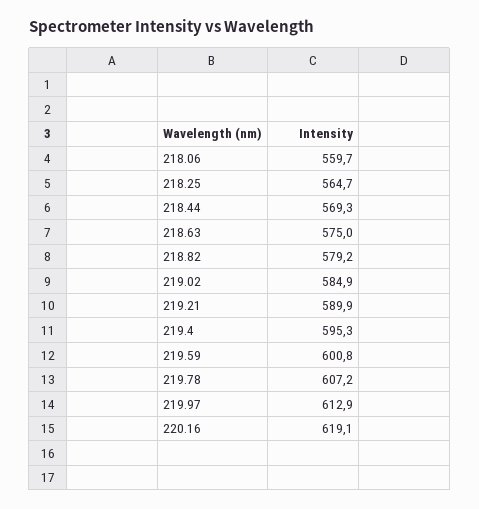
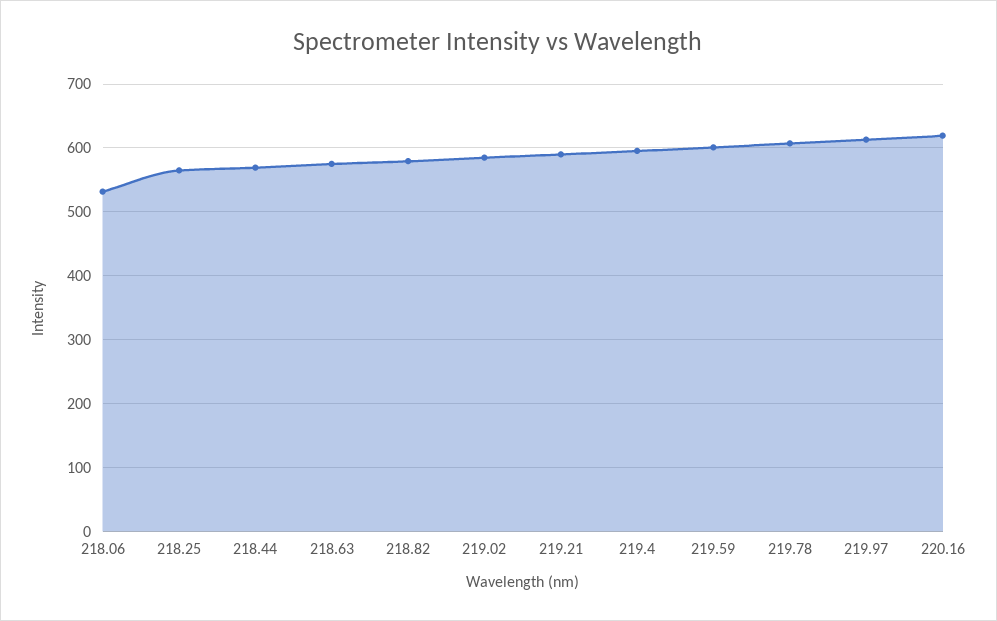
  {
-   "218.06": 559.7,
+   "218.06": 530,
    "218.25": 564.7,
    "218.44": 569.3,
    "218.63": 575,
    "218.82": 579.2,
    "219.02": 584.9,
    "219.21": 589.9,
    "219.4": 595.3,
    "219.59": 600.8,
    "219.78": 607.2,
    "219.97": 612.9,
    "220.16": 619.1
  }

